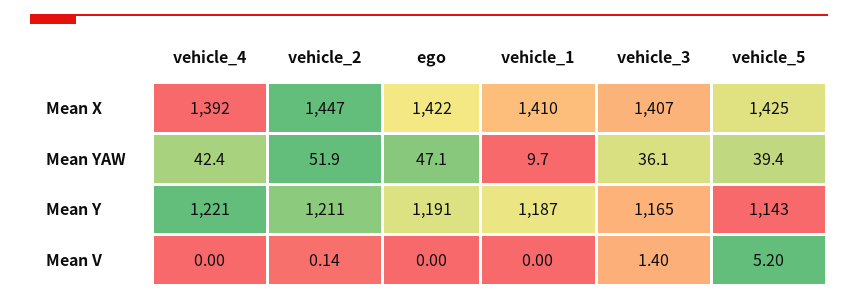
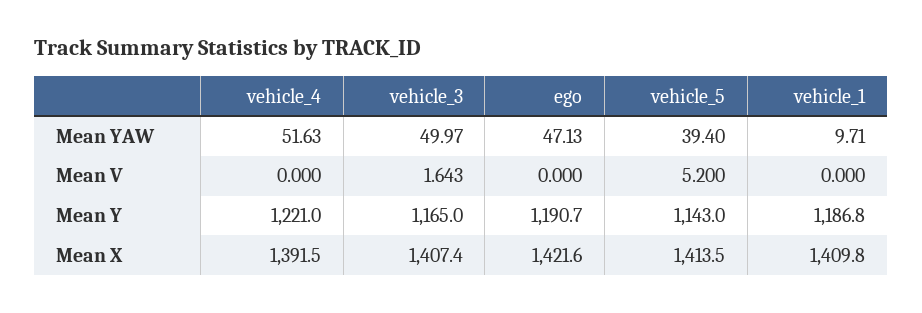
  {
    "vehicle_4": {
      "Mean X": 1391.5,
-     "Mean YAW": 42.4,
+     "Mean YAW": 51.63,
      "Mean Y": 1221,
      "Mean V": 0
    },
-   "vehicle_2": {
-     "Mean X": 1447,
-     "Mean YAW": 51.9,
-     "Mean Y": 1211,
-     "Mean V": 0.14
-   },
    "ego": {
      "Mean X": 1421.6,
      "Mean YAW": 47.13,
      "Mean Y": 1190.7,
      "Mean V": 0
    },
    "vehicle_1": {
      "Mean X": 1409.8,
      "Mean YAW": 9.71,
      "Mean Y": 1186.8,
      "Mean V": 0
    },
    "vehicle_3": {
      "Mean X": 1407.4,
-     "Mean YAW": 36.1,
+     "Mean YAW": 49.97,
      "Mean Y": 1165,
-     "Mean V": 1.4
+     "Mean V": 1.643
    },
    "vehicle_5": {
-     "Mean X": 1425,
+     "Mean X": 1413.5,
      "Mean YAW": 39.4,
      "Mean Y": 1143,
      "Mean V": 5.2
    }
  }

